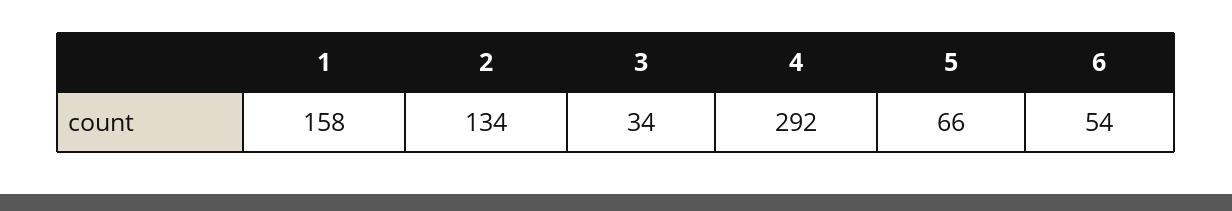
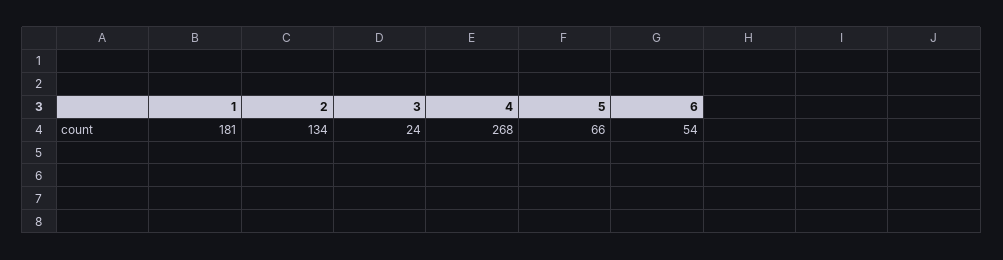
  {
-   "1": 158,
+   "1": 181,
    "2": 134,
-   "3": 34,
+   "3": 24,
-   "4": 292,
+   "4": 268,
    "5": 66,
    "6": 54
  }

